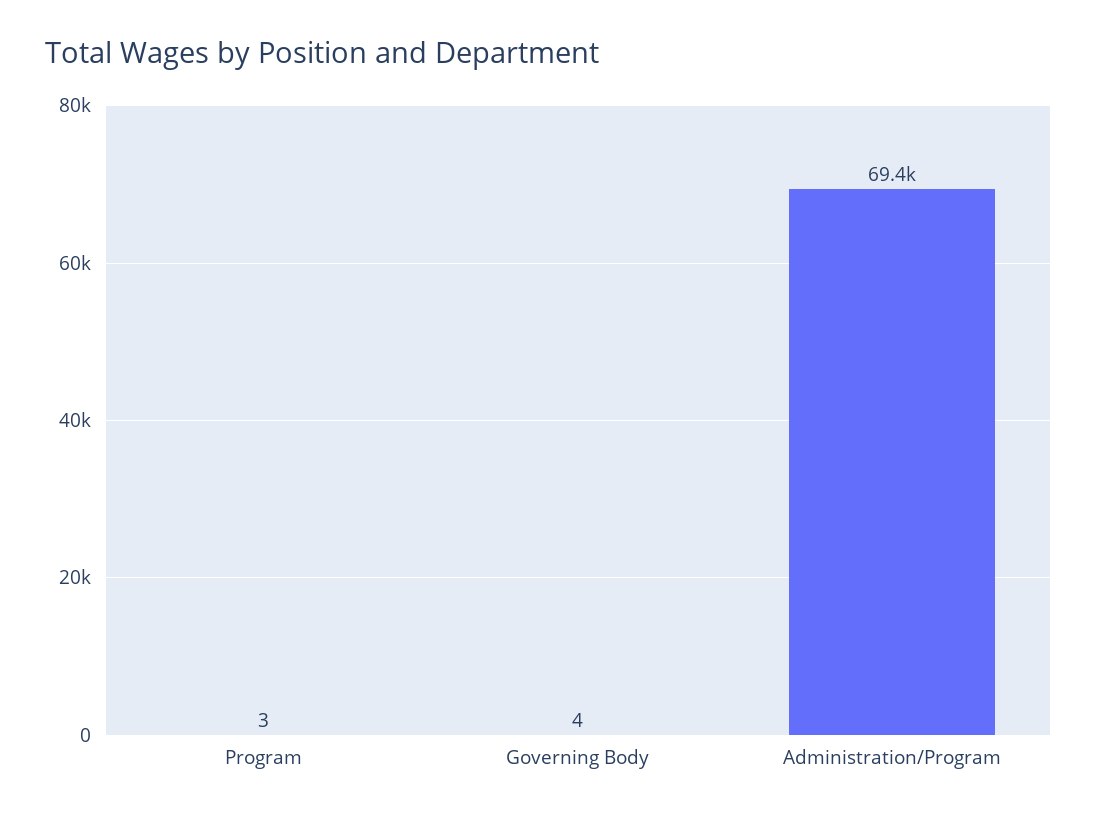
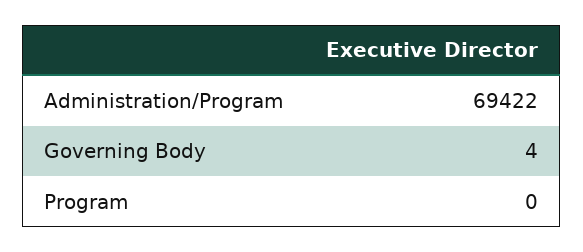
  {
-   "Program": 3,
+   "Program": 0,
    "Governing Body": 4,
    "Administration/Program": 69422
  }

